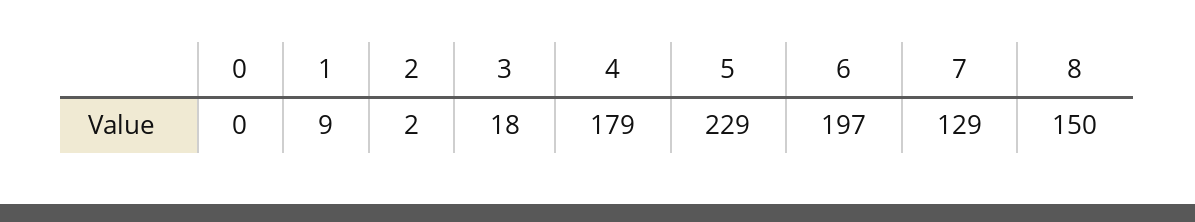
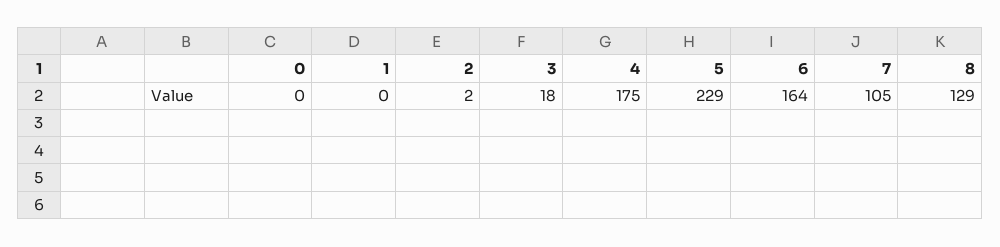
  {
    "0": 0,
-   "1": 9,
+   "1": 0,
    "2": 2,
    "3": 18,
-   "4": 179,
+   "4": 175,
    "5": 229,
-   "6": 197,
+   "6": 164,
-   "7": 129,
+   "7": 105,
-   "8": 150
+   "8": 129
  }

